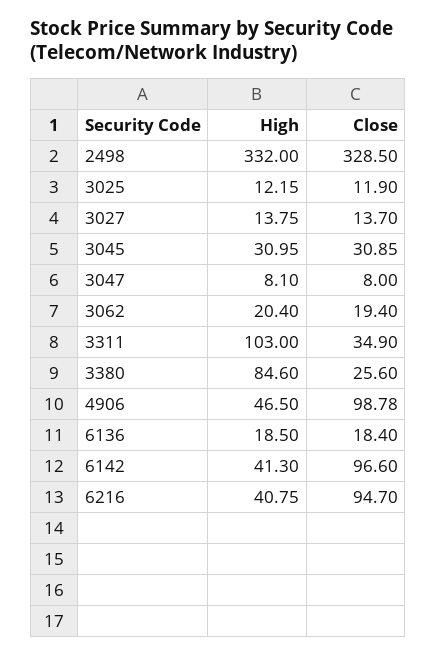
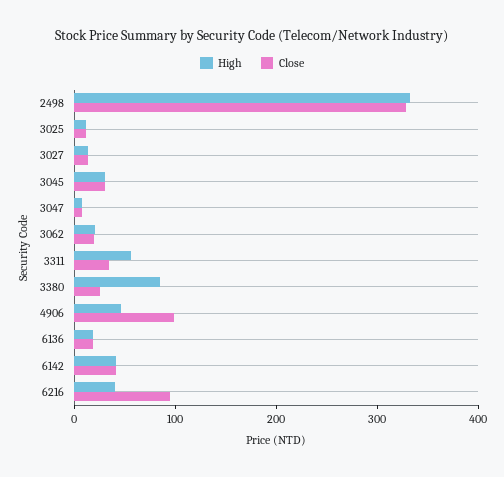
  {
    "High": {
      "2498": 332,
      "3025": 12.15,
      "3027": 13.75,
      "3045": 30.95,
      "3047": 8.1,
      "3062": 20.4,
-     "3311": 103,
+     "3311": 60,
      "3380": 84.6,
      "4906": 46.5,
      "6136": 18.5,
      "6142": 41.3,
      "6216": 40.75
    },
    "Close": {
      "2498": 328.5,
      "3025": 11.9,
      "3027": 13.7,
      "3045": 30.85,
      "3047": 8,
      "3062": 19.4,
      "3311": 34.9,
      "3380": 25.6,
      "4906": 98.78,
      "6136": 18.4,
-     "6142": 96.6,
+     "6142": 40,
      "6216": 94.7
    }
  }

